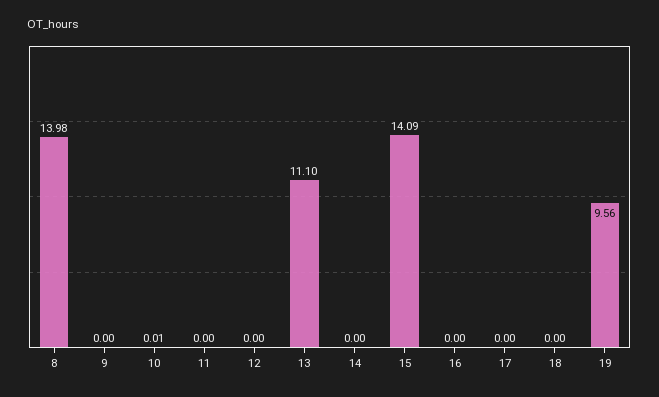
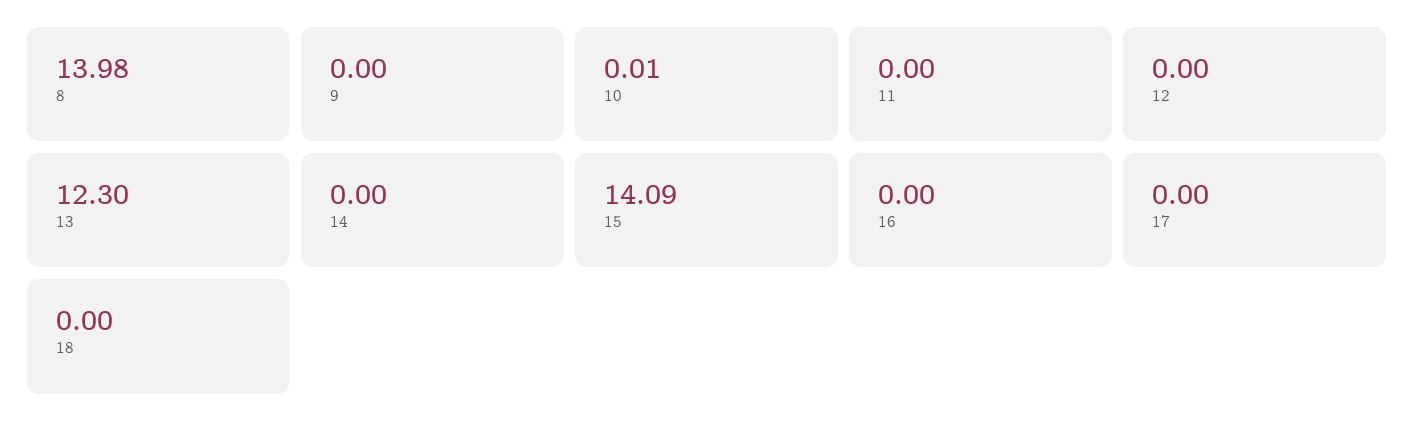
  {
    "8": 13.98,
    "9": 0,
    "10": 0.01,
    "11": 0,
    "12": 0,
-   "13": 11.1,
+   "13": 12.3,
    "14": 0,
    "15": 14.09,
    "16": 0,
    "17": 0,
-   "18": 0,
+   "18": 0
-   "19": 9.56
  }

